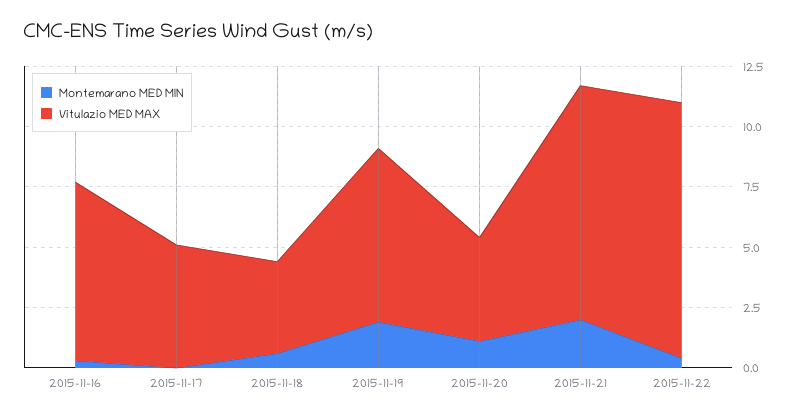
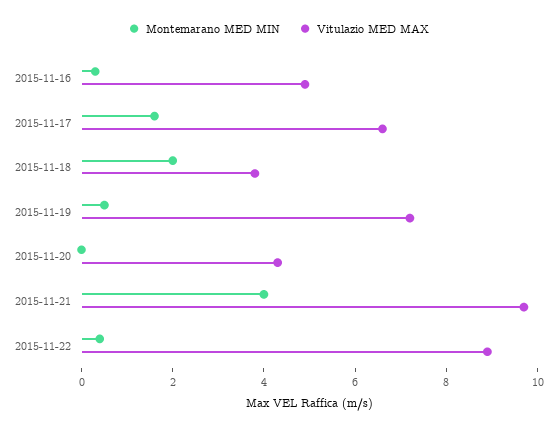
  {
    "Montemarano MED MIN": {
      "2015-11-16": 0.5,
-     "2015-11-17": 0,
+     "2015-11-17": 1.5,
-     "2015-11-18": 0.5,
+     "2015-11-18": 2,
-     "2015-11-19": 2,
+     "2015-11-19": 0.5,
-     "2015-11-20": 1,
+     "2015-11-20": 0,
-     "2015-11-21": 2,
+     "2015-11-21": 4,
      "2015-11-22": 0.5
    },
    "Vitulazio MED MAX": {
-     "2015-11-16": 7.5,
+     "2015-11-16": 5,
-     "2015-11-17": 5,
+     "2015-11-17": 6.5,
      "2015-11-18": 4,
      "2015-11-19": 7,
      "2015-11-20": 4.5,
      "2015-11-21": 9.5,
-     "2015-11-22": 10.5
+     "2015-11-22": 9
    }
  }

